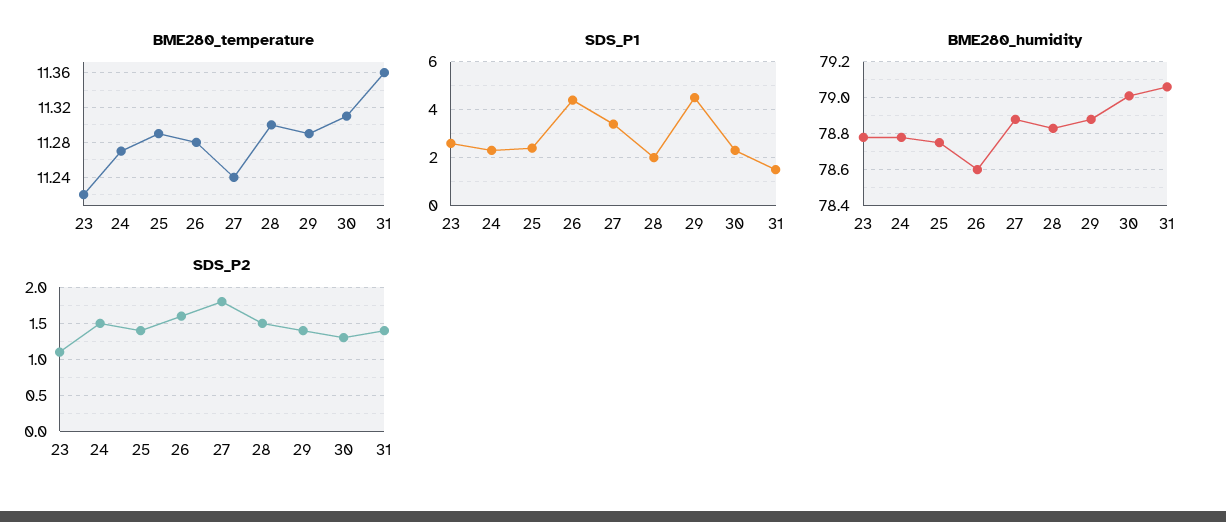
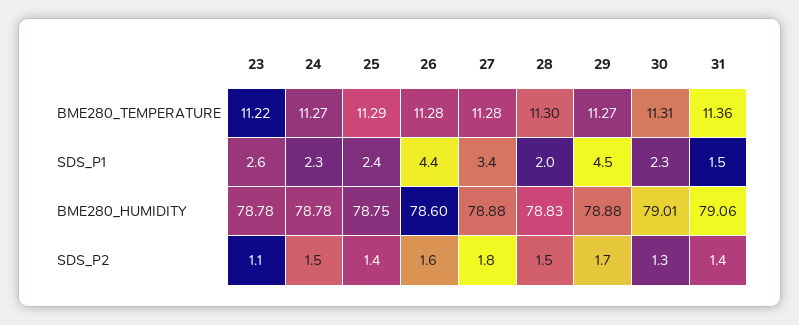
  {
    "BME280_temperature": {
      "23": 11.22,
      "24": 11.27,
      "25": 11.29,
      "26": 11.28,
-     "27": 11.24,
+     "27": 11.28,
      "28": 11.3,
-     "29": 11.29,
+     "29": 11.27,
      "30": 11.31,
      "31": 11.36
    },
    "SDS_P1": {
      "23": 2.6,
      "24": 2.3,
      "25": 2.4,
      "26": 4.4,
      "27": 3.4,
      "28": 2,
      "29": 4.5,
      "30": 2.3,
      "31": 1.5
    },
    "BME280_humidity": {
      "23": 78.78,
      "24": 78.78,
      "25": 78.75,
      "26": 78.6,
      "27": 78.88,
      "28": 78.83,
      "29": 78.88,
      "30": 79.01,
      "31": 79.06
    },
    "SDS_P2": {
      "23": 1.1,
      "24": 1.5,
      "25": 1.4,
      "26": 1.6,
      "27": 1.8,
      "28": 1.5,
-     "29": 1.4,
+     "29": 1.7,
      "30": 1.3,
      "31": 1.4
    }
  }

